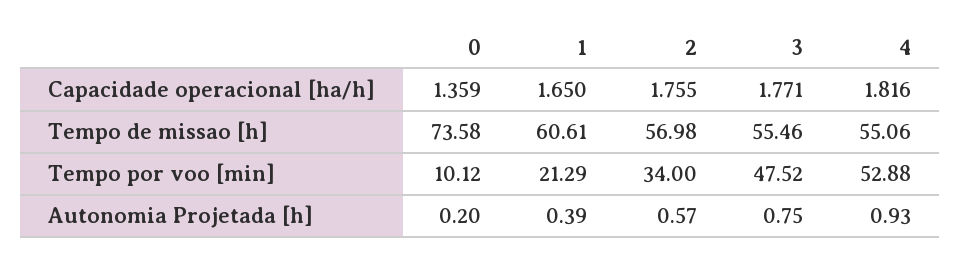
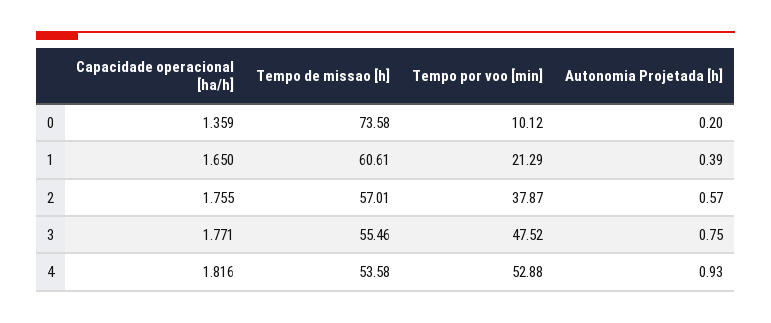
  {
    "0": {
      "Capacidade operacional [ha/h]": 1.359,
      "Tempo de missao [h]": 73.58,
      "Tempo por voo [min]": 10.12,
      "Autonomia Projetada [h]": 0.2
    },
    "1": {
      "Capacidade operacional [ha/h]": 1.65,
      "Tempo de missao [h]": 60.61,
      "Tempo por voo [min]": 21.29,
      "Autonomia Projetada [h]": 0.39
    },
    "2": {
      "Capacidade operacional [ha/h]": 1.755,
-     "Tempo de missao [h]": 56.98,
+     "Tempo de missao [h]": 57.01,
-     "Tempo por voo [min]": 34,
+     "Tempo por voo [min]": 37.87,
      "Autonomia Projetada [h]": 0.57
    },
    "3": {
      "Capacidade operacional [ha/h]": 1.771,
      "Tempo de missao [h]": 55.46,
      "Tempo por voo [min]": 47.52,
      "Autonomia Projetada [h]": 0.75
    },
    "4": {
      "Capacidade operacional [ha/h]": 1.816,
-     "Tempo de missao [h]": 55.06,
+     "Tempo de missao [h]": 53.58,
      "Tempo por voo [min]": 52.88,
      "Autonomia Projetada [h]": 0.93
    }
  }

